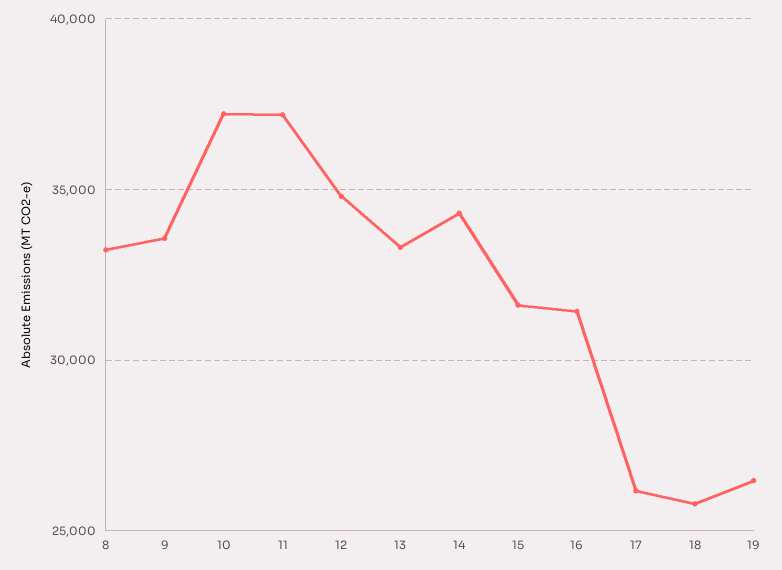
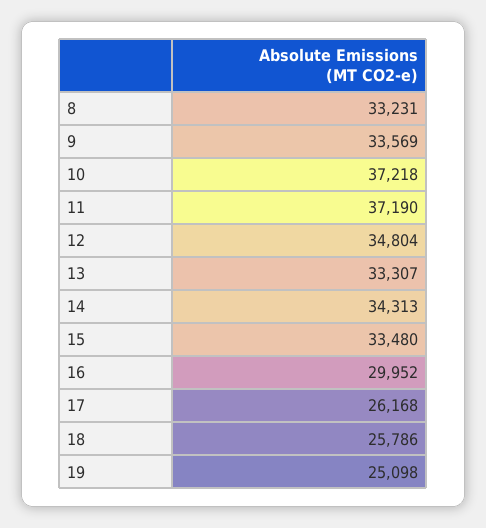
  {
    "8": 33231,
    "9": 33569,
    "10": 37218,
    "11": 37190,
    "12": 34804,
    "13": 33307,
    "14": 34313,
-   "15": 31500,
+   "15": 33480,
-   "16": 31500,
+   "16": 29952,
    "17": 26168,
    "18": 25786,
-   "19": 26500
+   "19": 25098
  }

